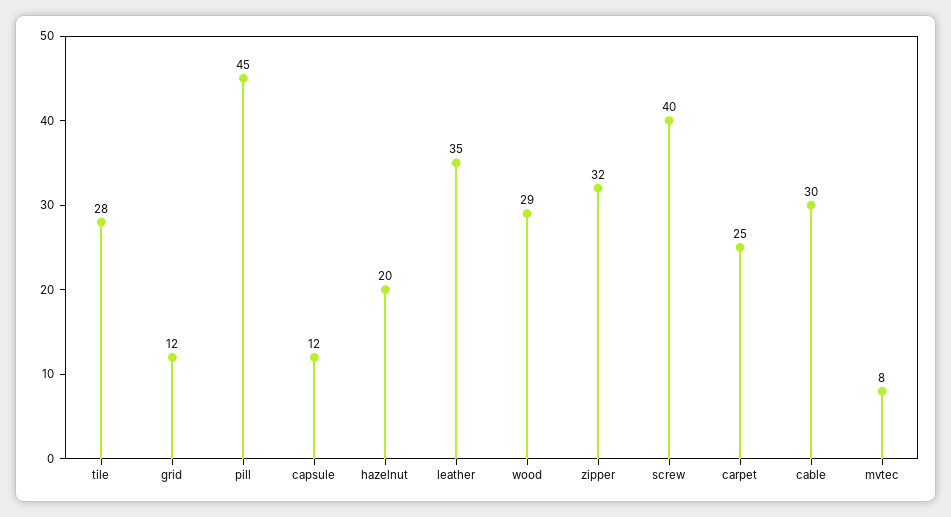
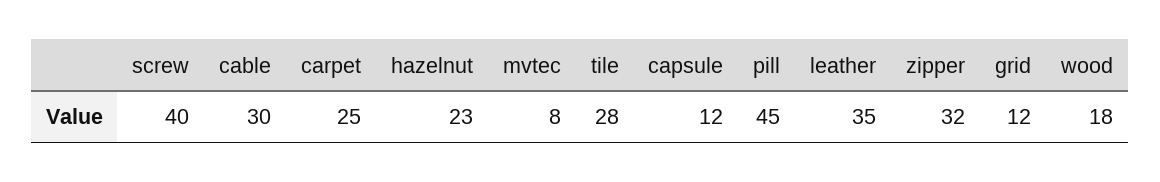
  {
    "tile": 28,
    "grid": 12,
    "pill": 45,
    "capsule": 12,
-   "hazelnut": 20,
+   "hazelnut": 23,
    "leather": 35,
-   "wood": 29,
+   "wood": 18,
    "zipper": 32,
    "screw": 40,
    "carpet": 25,
    "cable": 30,
    "mvtec": 8
  }

